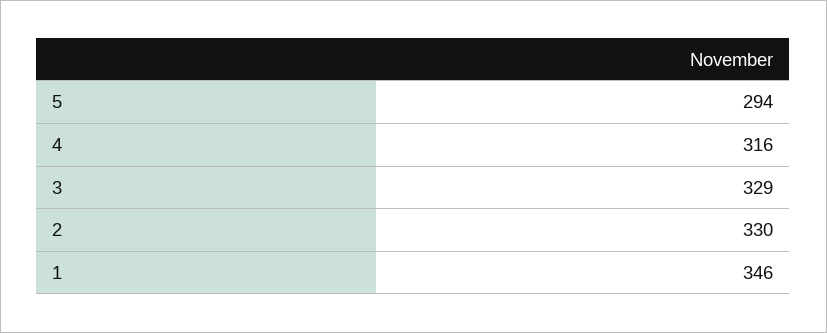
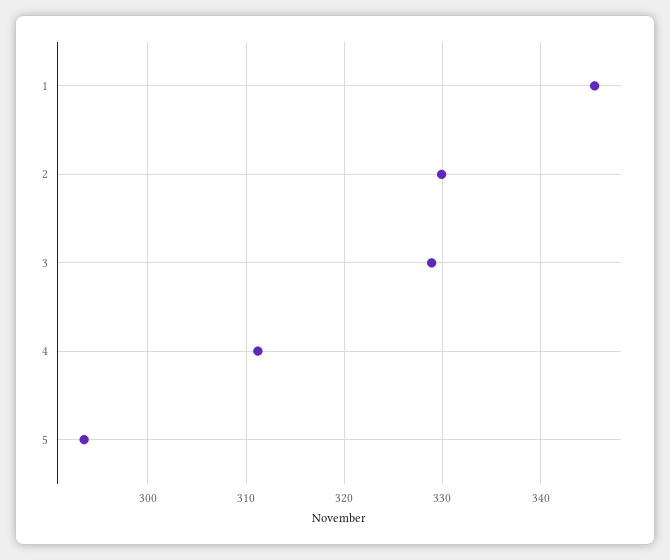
  {
    "5": 294,
-   "4": 316,
+   "4": 311,
    "3": 329,
    "2": 330,
    "1": 346
  }

